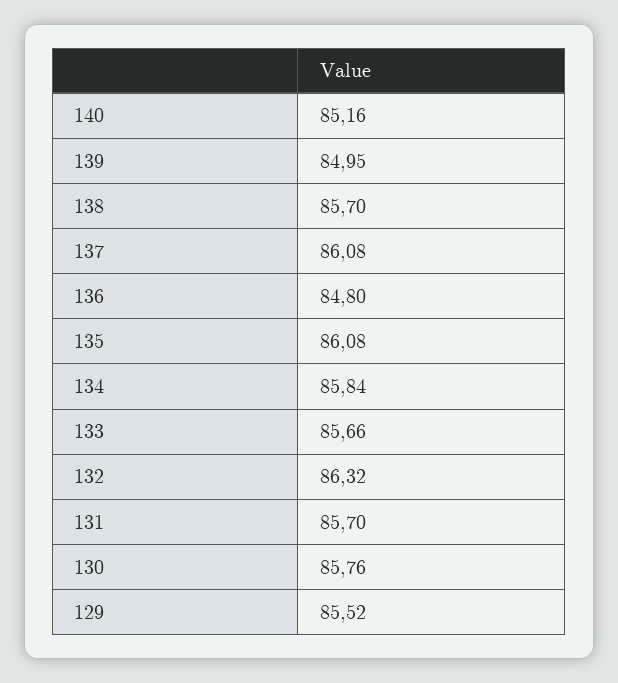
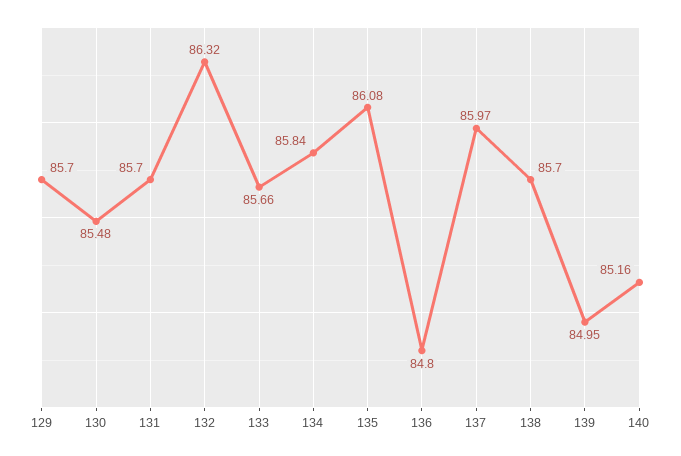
  {
    "140": 85.16,
    "139": 84.95,
    "138": 85.7,
-   "137": 86.08,
+   "137": 85.97,
    "136": 84.8,
    "135": 86.08,
    "134": 85.84,
    "133": 85.66,
    "132": 86.32,
    "131": 85.7,
-   "130": 85.76,
+   "130": 85.48,
-   "129": 85.52
+   "129": 85.7
  }

